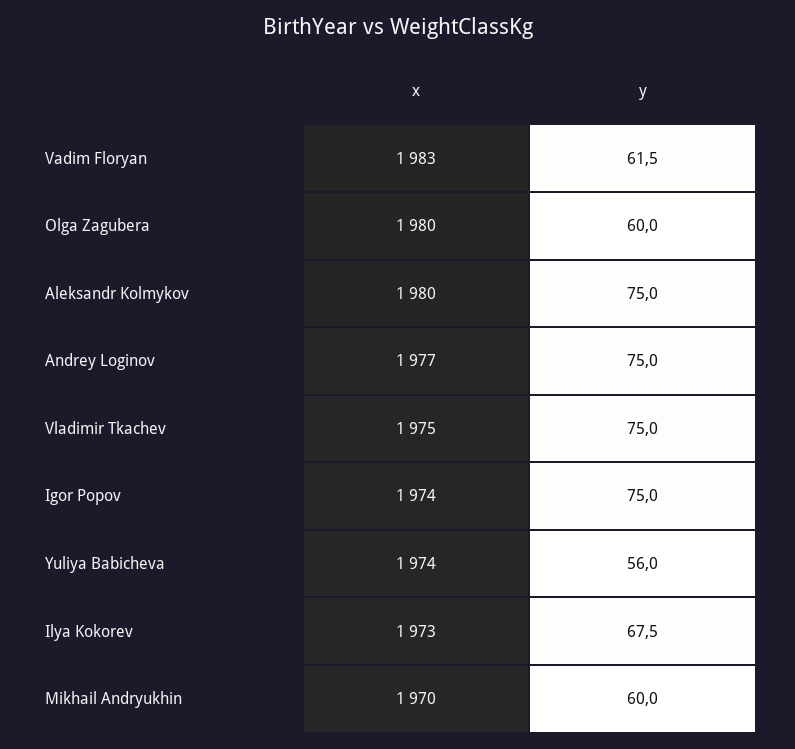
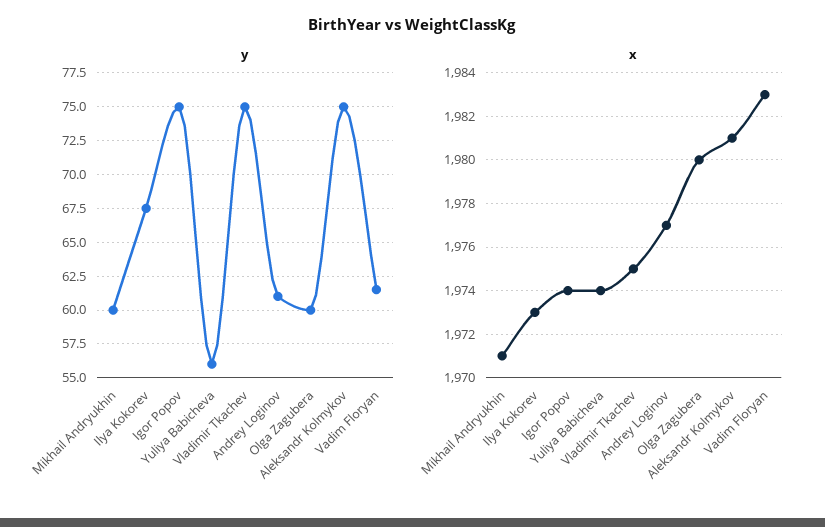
  {
    "x": {
      "Vadim Floryan": 1983,
      "Olga Zagubera": 1980,
-     "Aleksandr Kolmykov": 1980,
+     "Aleksandr Kolmykov": 1981,
      "Andrey Loginov": 1977,
      "Vladimir Tkachev": 1975,
      "Igor Popov": 1974,
      "Yuliya Babicheva": 1974,
      "Ilya Kokorev": 1973,
-     "Mikhail Andryukhin": 1970
+     "Mikhail Andryukhin": 1971
    },
    "y": {
      "Vadim Floryan": 61.5,
      "Olga Zagubera": 60,
      "Aleksandr Kolmykov": 75,
-     "Andrey Loginov": 75,
+     "Andrey Loginov": 61,
      "Vladimir Tkachev": 75,
      "Igor Popov": 75,
      "Yuliya Babicheva": 56,
      "Ilya Kokorev": 67.5,
      "Mikhail Andryukhin": 60
    }
  }

